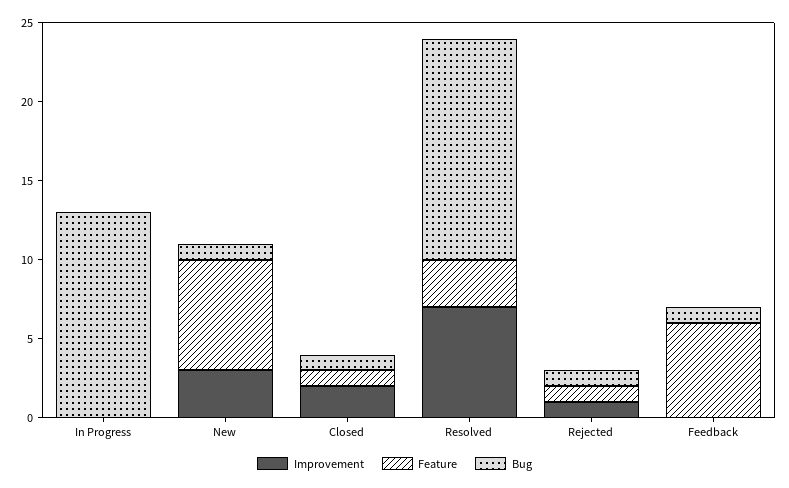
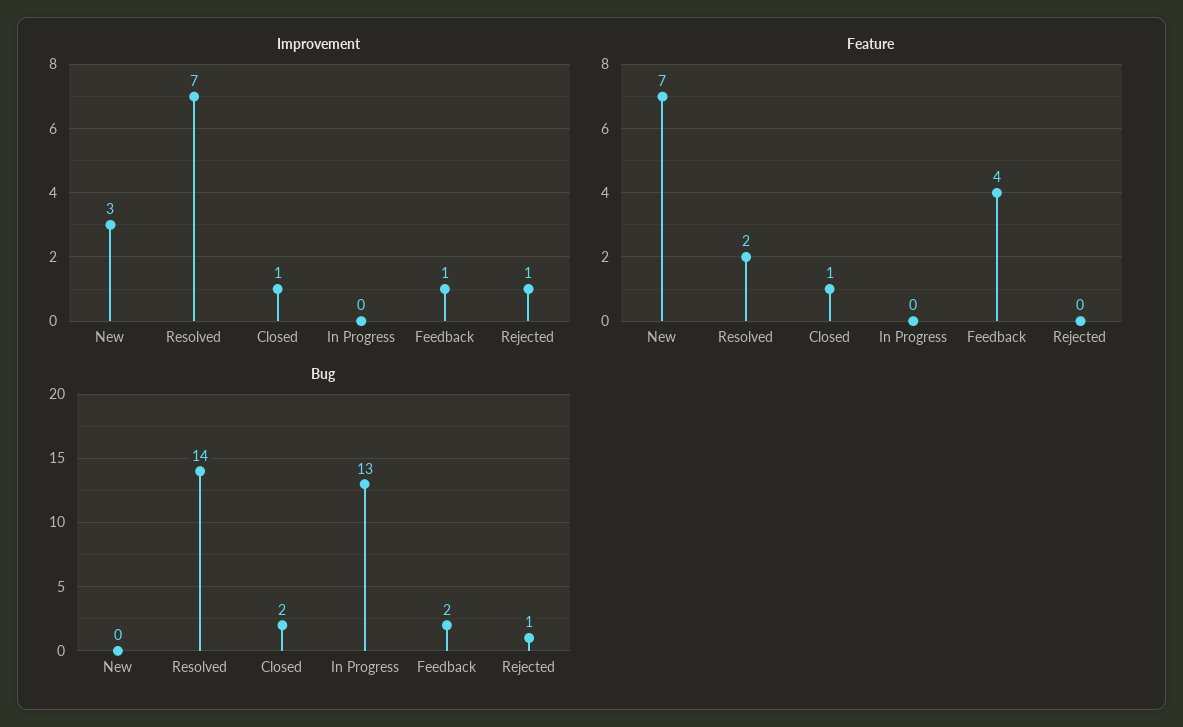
  {
    "Improvement": {
      "In Progress": 0,
      "New": 3,
-     "Closed": 2,
+     "Closed": 1,
      "Resolved": 7,
      "Rejected": 1,
-     "Feedback": 0
+     "Feedback": 1
    },
    "Feature": {
      "In Progress": 0,
      "New": 7,
      "Closed": 1,
-     "Resolved": 3,
+     "Resolved": 2,
-     "Rejected": 1,
+     "Rejected": 0,
-     "Feedback": 6
+     "Feedback": 4
    },
    "Bug": {
      "In Progress": 13,
-     "New": 1,
+     "New": 0,
-     "Closed": 1,
+     "Closed": 2,
      "Resolved": 14,
      "Rejected": 1,
-     "Feedback": 1
+     "Feedback": 2
    }
  }

